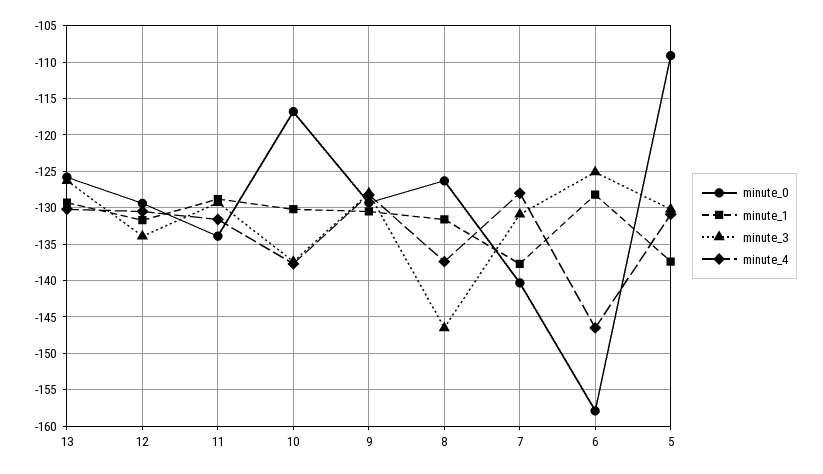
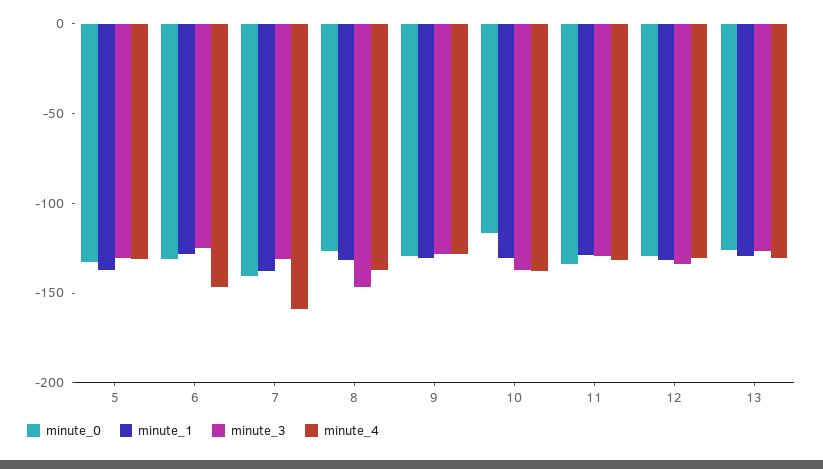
  {
    "minute_0": {
      "13": -126,
      "12": -129,
      "11": -134,
      "10": -117,
      "9": -129,
      "8": -126,
      "7": -140,
-     "6": -158,
+     "6": -130,
-     "5": -109
+     "5": -130
    },
    "minute_1": {
      "13": -129,
      "12": -132,
      "11": -129,
      "10": -130,
      "9": -131,
      "8": -132,
      "7": -138,
      "6": -128,
      "5": -137
    },
    "minute_3": {
      "13": -126,
      "12": -134,
      "11": -129,
      "10": -137,
      "9": -128,
      "8": -147,
      "7": -131,
      "6": -125,
      "5": -130
    },
    "minute_4": {
      "13": -130,
      "12": -131,
      "11": -132,
      "10": -138,
      "9": -128,
      "8": -137,
-     "7": -128,
+     "7": -160,
      "6": -147,
      "5": -131
    }
  }

